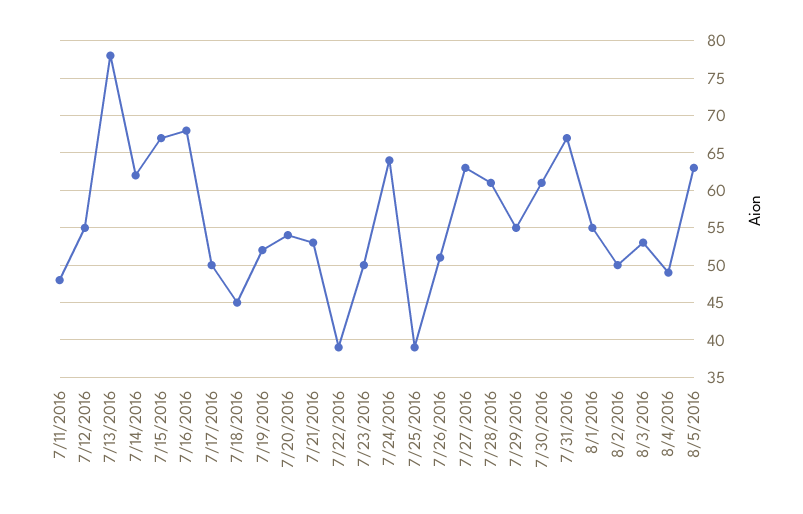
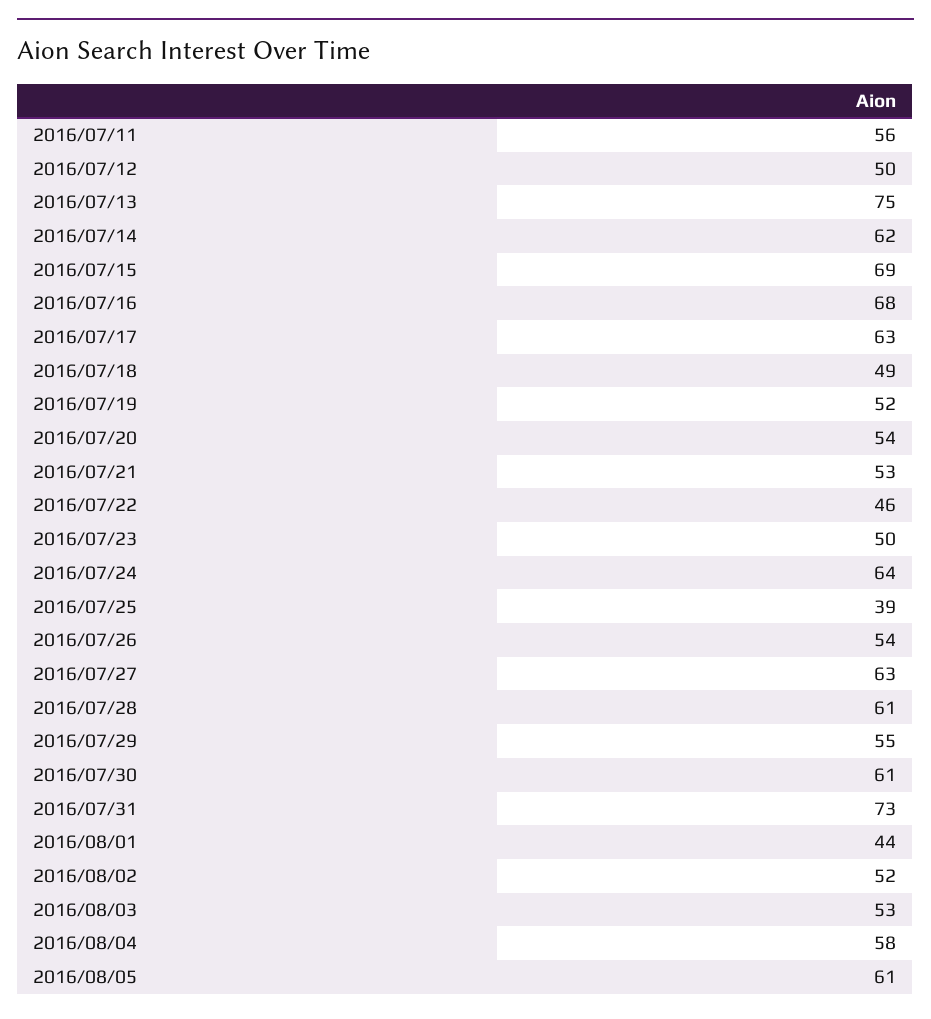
  {
-   "7/11/2016": 48,
+   "7/11/2016": 56,
-   "7/12/2016": 55,
+   "7/12/2016": 50,
-   "7/13/2016": 78,
+   "7/13/2016": 75,
    "7/14/2016": 62,
-   "7/15/2016": 67,
+   "7/15/2016": 69,
    "7/16/2016": 68,
-   "7/17/2016": 50,
+   "7/17/2016": 63,
-   "7/18/2016": 45,
+   "7/18/2016": 49,
    "7/19/2016": 52,
    "7/20/2016": 54,
    "7/21/2016": 53,
-   "7/22/2016": 39,
+   "7/22/2016": 46,
    "7/23/2016": 50,
    "7/24/2016": 64,
    "7/25/2016": 39,
-   "7/26/2016": 51,
+   "7/26/2016": 54,
    "7/27/2016": 63,
    "7/28/2016": 61,
    "7/29/2016": 55,
    "7/30/2016": 61,
-   "7/31/2016": 67,
+   "7/31/2016": 73,
-   "8/1/2016": 55,
+   "8/1/2016": 44,
-   "8/2/2016": 50,
+   "8/2/2016": 52,
    "8/3/2016": 53,
-   "8/4/2016": 49,
+   "8/4/2016": 58,
-   "8/5/2016": 63
+   "8/5/2016": 61
  }

